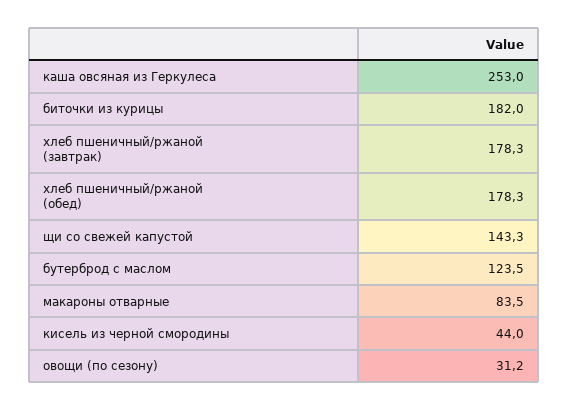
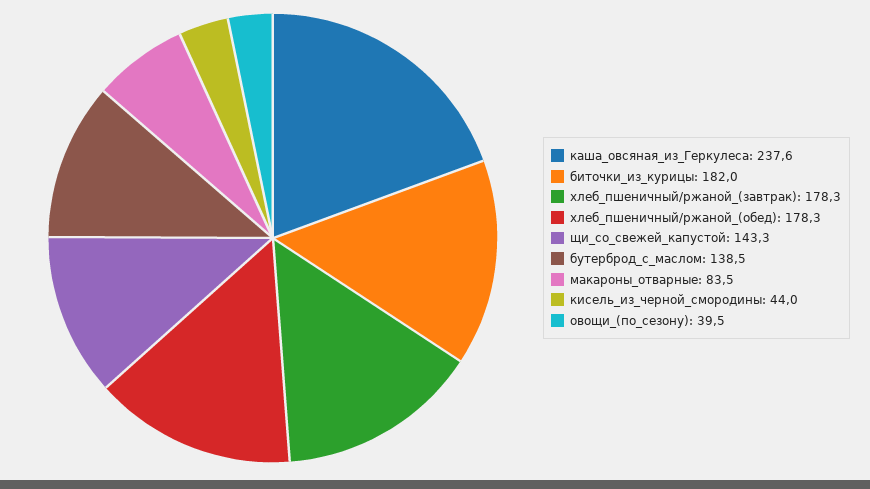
  {
-   "каша овсяная из Геркулеса": 253,
+   "каша овсяная из Геркулеса": 237.6,
    "биточки из курицы": 182,
    "хлеб пшеничный/ржаной (завтрак)": 178.3,
    "хлеб пшеничный/ржаной (обед)": 178.3,
    "щи со свежей капустой": 143.3,
-   "бутерброд с маслом": 123.5,
+   "бутерброд с маслом": 138.5,
    "макароны отварные": 83.5,
    "кисель из черной смородины": 44,
-   "овощи (по сезону)": 31.2
+   "овощи (по сезону)": 39.5
  }

